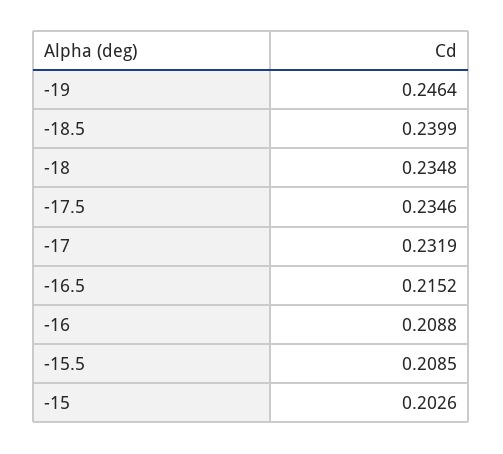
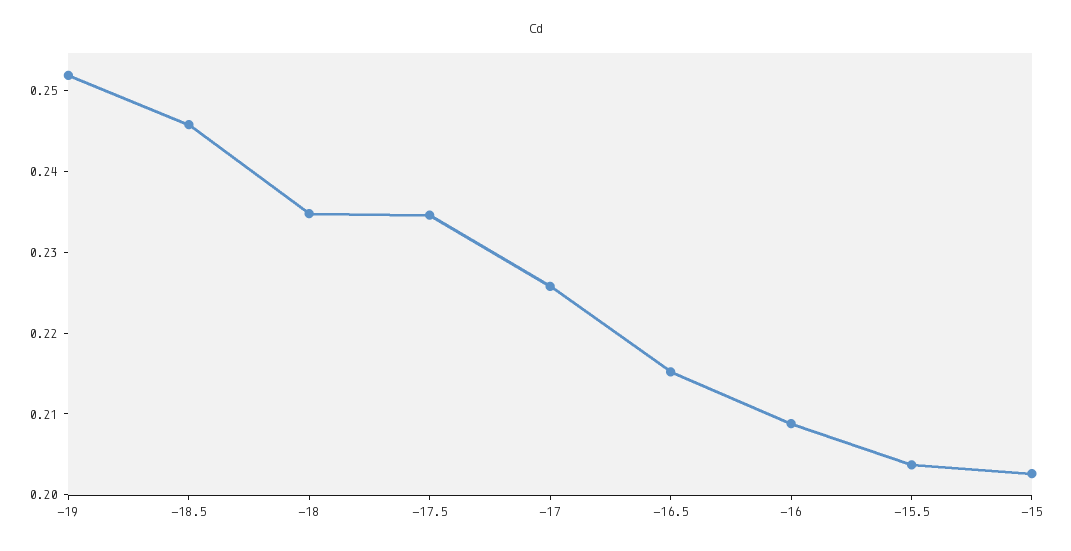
  {
-   "-19": 0.2464,
+   "-19": 0.252,
-   "-18.5": 0.2399,
+   "-18.5": 0.246,
    "-18": 0.2348,
    "-17.5": 0.2346,
-   "-17": 0.2319,
+   "-17": 0.226,
    "-16.5": 0.2152,
    "-16": 0.2088,
-   "-15.5": 0.2085,
+   "-15.5": 0.204,
    "-15": 0.2026
  }

